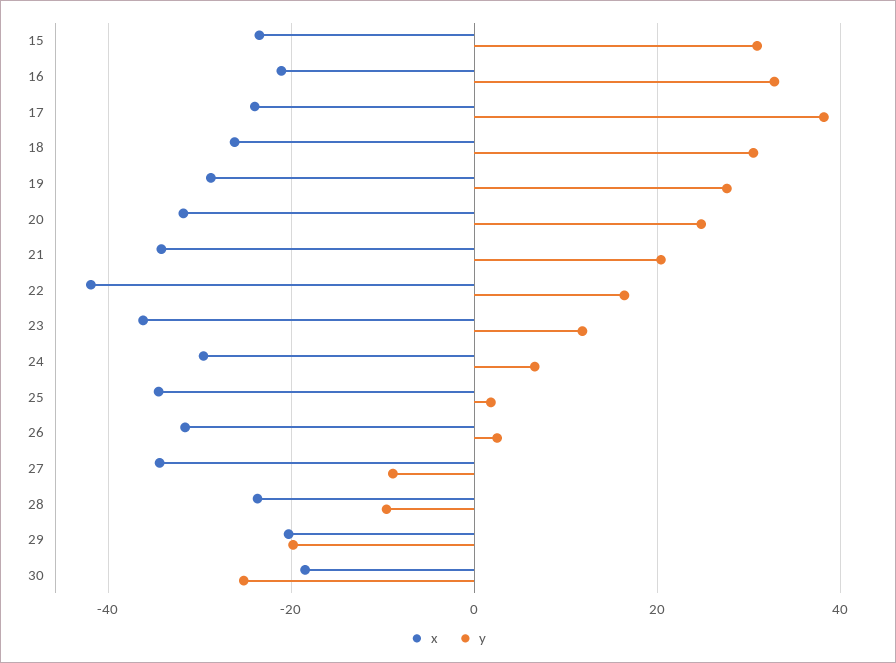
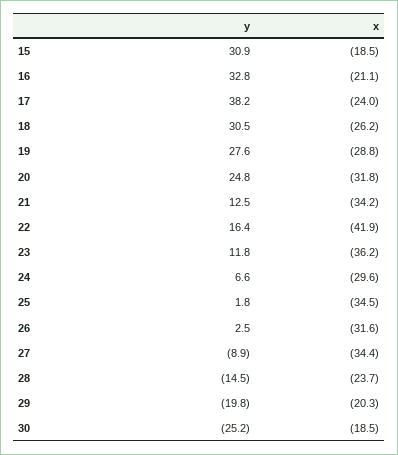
  {
    "x": {
-     "15": -24,
+     "15": -18.5,
      "16": -21.1,
      "17": -24,
      "18": -26.2,
      "19": -28.8,
      "20": -31.8,
      "21": -34.2,
      "22": -41.9,
      "23": -36.2,
      "24": -29.6,
      "25": -34.5,
      "26": -31.6,
      "27": -34.4,
      "28": -23.7,
      "29": -20.3,
      "30": -18.5
    },
    "y": {
      "15": 30.9,
      "16": 32.8,
      "17": 38.2,
      "18": 30.5,
      "19": 27.6,
      "20": 24.8,
-     "21": 20,
+     "21": 12.5,
      "22": 16.4,
      "23": 11.8,
      "24": 6.6,
      "25": 1.8,
      "26": 2.5,
      "27": -8.9,
-     "28": -10,
+     "28": -14.5,
      "29": -19.8,
      "30": -25.2
    }
  }

